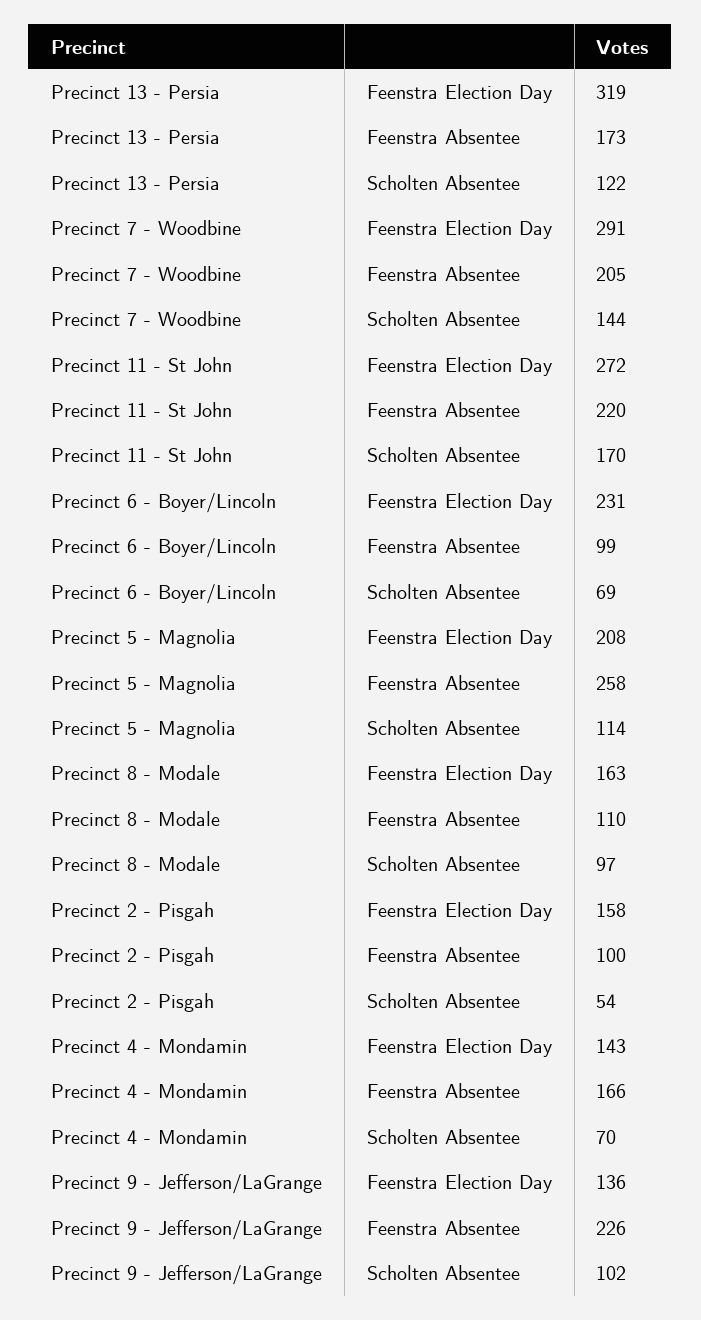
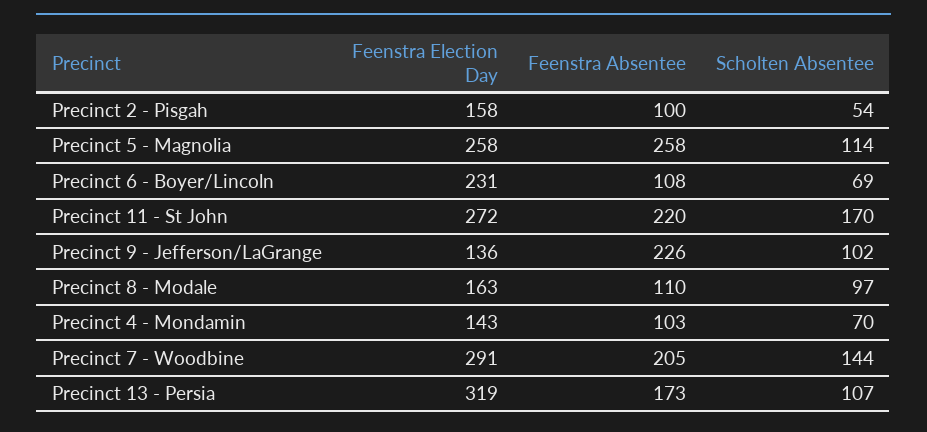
  {
    "Precinct 13 - Persia": {
      "Feenstra Election Day": 319,
      "Feenstra Absentee": 173,
-     "Scholten Absentee": 122
+     "Scholten Absentee": 107
    },
    "Precinct 7 - Woodbine": {
      "Feenstra Election Day": 291,
      "Feenstra Absentee": 205,
      "Scholten Absentee": 144
    },
    "Precinct 11 - St John": {
      "Feenstra Election Day": 272,
      "Feenstra Absentee": 220,
      "Scholten Absentee": 170
    },
    "Precinct 6 - Boyer/Lincoln": {
      "Feenstra Election Day": 231,
-     "Feenstra Absentee": 99,
+     "Feenstra Absentee": 108,
      "Scholten Absentee": 69
    },
    "Precinct 5 - Magnolia": {
-     "Feenstra Election Day": 208,
+     "Feenstra Election Day": 258,
      "Feenstra Absentee": 258,
      "Scholten Absentee": 114
    },
    "Precinct 8 - Modale": {
      "Feenstra Election Day": 163,
      "Feenstra Absentee": 110,
      "Scholten Absentee": 97
    },
    "Precinct 2 - Pisgah": {
      "Feenstra Election Day": 158,
      "Feenstra Absentee": 100,
      "Scholten Absentee": 54
    },
    "Precinct 4 - Mondamin": {
      "Feenstra Election Day": 143,
-     "Feenstra Absentee": 166,
+     "Feenstra Absentee": 103,
      "Scholten Absentee": 70
    },
    "Precinct 9 - Jefferson/LaGrange": {
      "Feenstra Election Day": 136,
      "Feenstra Absentee": 226,
      "Scholten Absentee": 102
    }
  }

